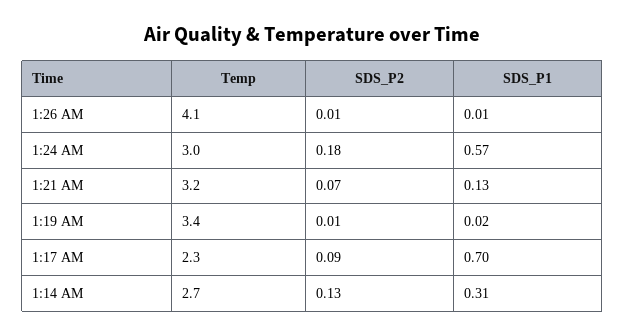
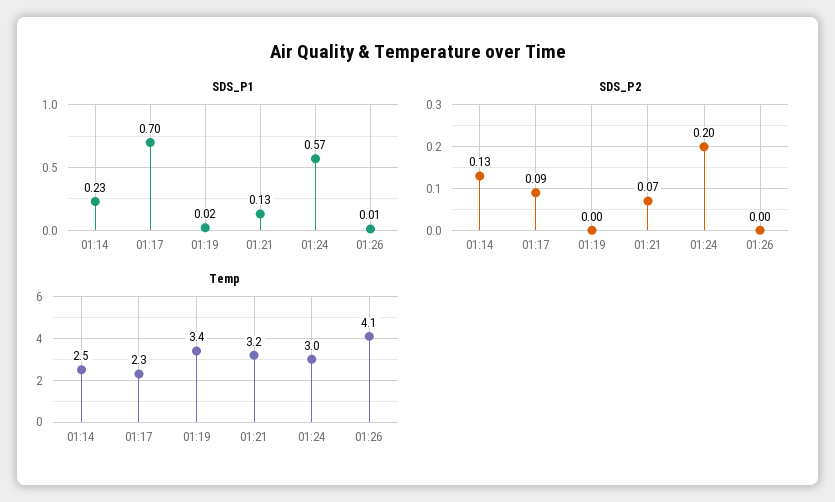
  {
    "Temp": {
      "1:26 AM": 4.1,
      "1:24 AM": 3,
      "1:21 AM": 3.2,
      "1:19 AM": 3.4,
      "1:17 AM": 2.3,
-     "1:14 AM": 2.7
+     "1:14 AM": 2.5
    },
    "SDS_P2": {
-     "1:26 AM": 0.01,
+     "1:26 AM": 0,
-     "1:24 AM": 0.18,
+     "1:24 AM": 0.2,
      "1:21 AM": 0.07,
-     "1:19 AM": 0.01,
+     "1:19 AM": 0,
      "1:17 AM": 0.09,
      "1:14 AM": 0.13
    },
    "SDS_P1": {
      "1:26 AM": 0.01,
      "1:24 AM": 0.57,
      "1:21 AM": 0.13,
      "1:19 AM": 0.02,
      "1:17 AM": 0.7,
-     "1:14 AM": 0.31
+     "1:14 AM": 0.23
    }
  }

